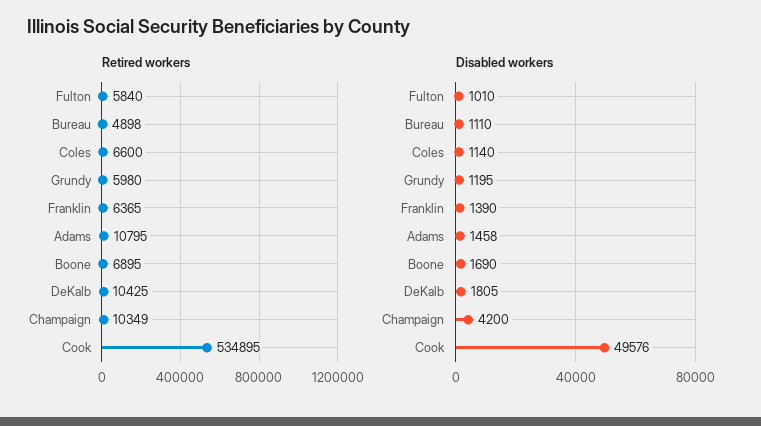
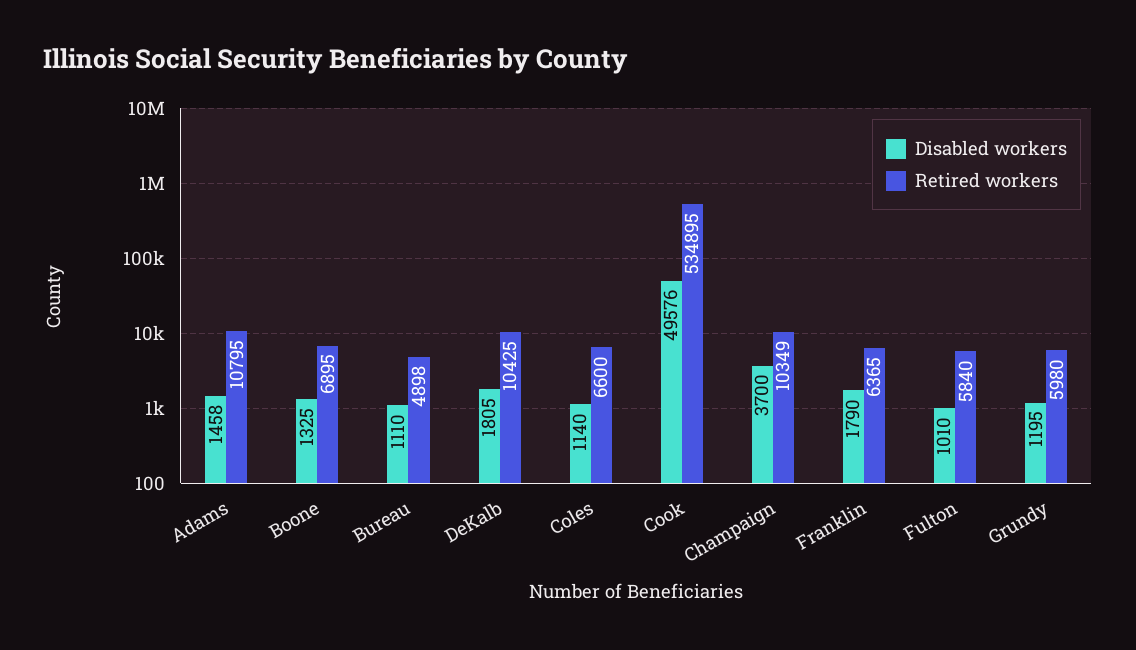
  {
    "Retired workers": {
      "Fulton": 5840,
      "Bureau": 4898,
      "Coles": 6600,
      "Grundy": 5980,
      "Franklin": 6365,
      "Adams": 10795,
      "Boone": 6895,
      "DeKalb": 10425,
      "Champaign": 10349,
      "Cook": 534895
    },
    "Disabled workers": {
      "Fulton": 1010,
      "Bureau": 1110,
      "Coles": 1140,
      "Grundy": 1195,
-     "Franklin": 1390,
+     "Franklin": 1790,
      "Adams": 1458,
-     "Boone": 1690,
+     "Boone": 1325,
      "DeKalb": 1805,
-     "Champaign": 4200,
+     "Champaign": 3700,
      "Cook": 49576
    }
  }

